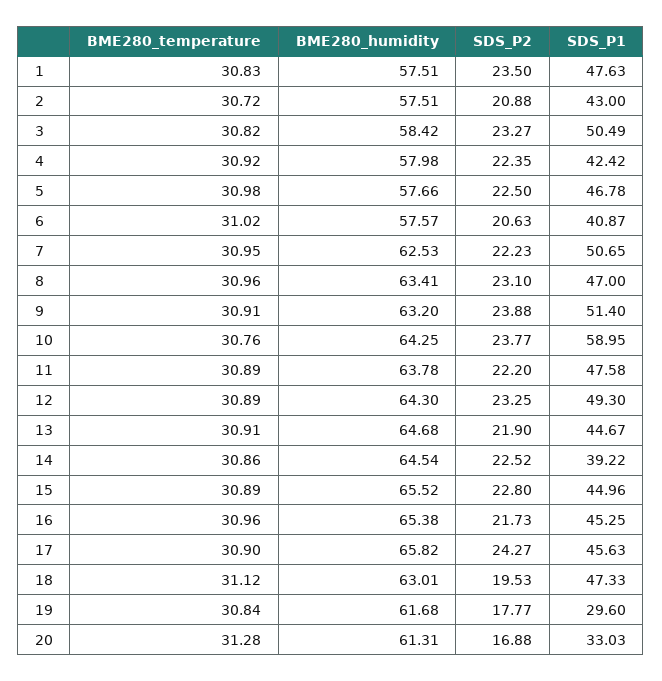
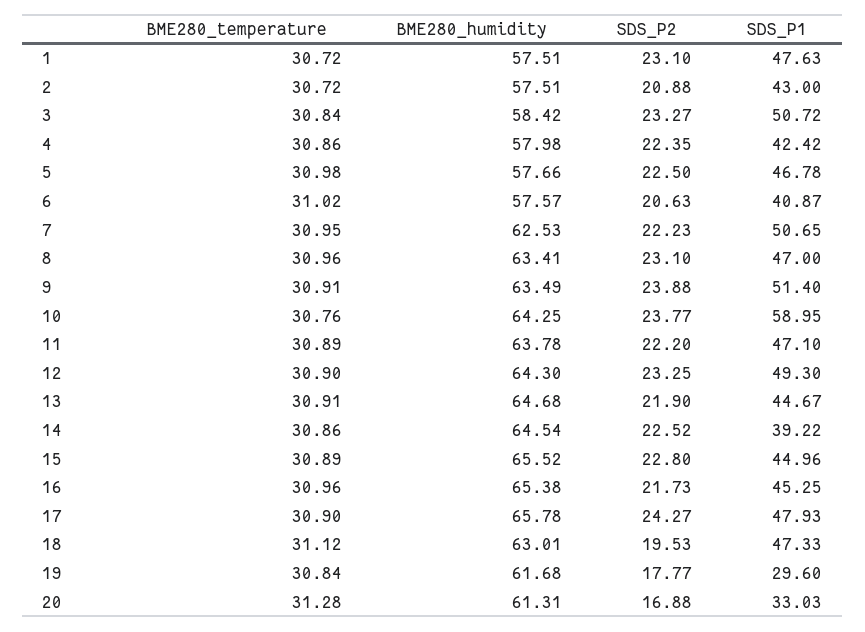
  {
    "BME280_temperature": {
-     "1": 30.83,
+     "1": 30.72,
      "2": 30.72,
-     "3": 30.82,
+     "3": 30.84,
-     "4": 30.92,
+     "4": 30.86,
      "5": 30.98,
      "6": 31.02,
      "7": 30.95,
      "8": 30.96,
      "9": 30.91,
      "10": 30.76,
      "11": 30.89,
-     "12": 30.89,
+     "12": 30.9,
      "13": 30.91,
      "14": 30.86,
      "15": 30.89,
      "16": 30.96,
      "17": 30.9,
      "18": 31.12,
      "19": 30.84,
      "20": 31.28
    },
    "BME280_humidity": {
      "1": 57.51,
      "2": 57.51,
      "3": 58.42,
      "4": 57.98,
      "5": 57.66,
      "6": 57.57,
      "7": 62.53,
      "8": 63.41,
-     "9": 63.2,
+     "9": 63.49,
      "10": 64.25,
      "11": 63.78,
      "12": 64.3,
      "13": 64.68,
      "14": 64.54,
      "15": 65.52,
      "16": 65.38,
-     "17": 65.82,
+     "17": 65.78,
      "18": 63.01,
      "19": 61.68,
      "20": 61.31
    },
    "SDS_P2": {
-     "1": 23.5,
+     "1": 23.1,
      "2": 20.88,
      "3": 23.27,
      "4": 22.35,
      "5": 22.5,
      "6": 20.63,
      "7": 22.23,
      "8": 23.1,
      "9": 23.88,
      "10": 23.77,
      "11": 22.2,
      "12": 23.25,
      "13": 21.9,
      "14": 22.52,
      "15": 22.8,
      "16": 21.73,
      "17": 24.27,
      "18": 19.53,
      "19": 17.77,
      "20": 16.88
    },
    "SDS_P1": {
      "1": 47.63,
      "2": 43,
-     "3": 50.49,
+     "3": 50.72,
      "4": 42.42,
      "5": 46.78,
      "6": 40.87,
      "7": 50.65,
      "8": 47,
      "9": 51.4,
      "10": 58.95,
-     "11": 47.58,
+     "11": 47.1,
      "12": 49.3,
      "13": 44.67,
      "14": 39.22,
      "15": 44.96,
      "16": 45.25,
-     "17": 45.63,
+     "17": 47.93,
      "18": 47.33,
      "19": 29.6,
      "20": 33.03
    }
  }

